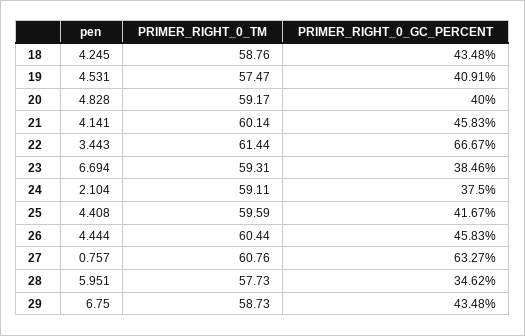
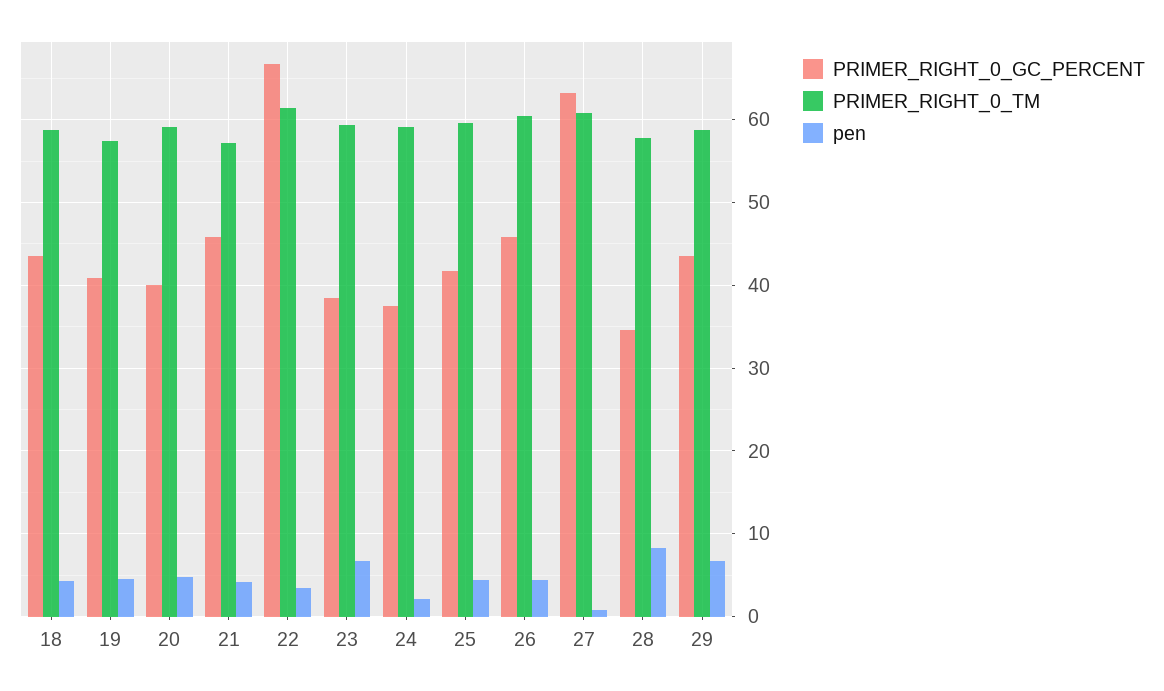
  {
    "pen": {
      "18": 4.245,
      "19": 4.531,
      "20": 4.828,
      "21": 4.141,
      "22": 3.443,
      "23": 6.694,
      "24": 2.104,
      "25": 4.408,
      "26": 4.444,
      "27": 0.757,
-     "28": 5.951,
+     "28": 8,
      "29": 6.75
    },
    "PRIMER_RIGHT_0_TM": {
      "18": 58.76,
      "19": 57.47,
      "20": 59.17,
-     "21": 60.14,
+     "21": 57,
      "22": 61.44,
      "23": 59.31,
      "24": 59.11,
      "25": 59.59,
      "26": 60.44,
      "27": 60.76,
      "28": 57.73,
      "29": 58.73
    },
    "PRIMER_RIGHT_0_GC_PERCENT": {
      "18": 43.48,
      "19": 40.91,
      "20": 40,
      "21": 45.83,
      "22": 66.67,
      "23": 38.46,
      "24": 37.5,
      "25": 41.67,
      "26": 45.83,
      "27": 63.27,
      "28": 34.62,
      "29": 43.48
    }
  }

